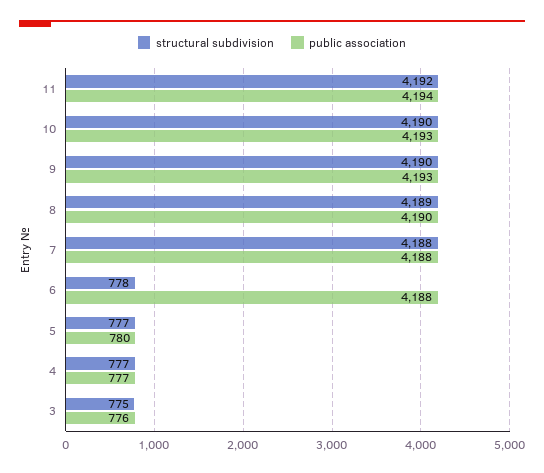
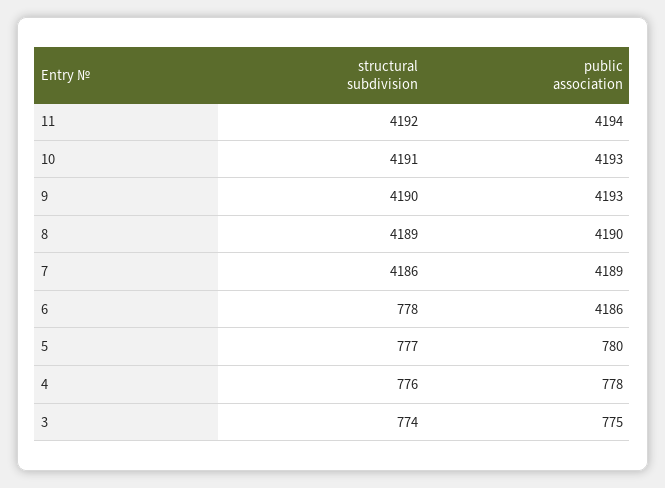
  {
    "structural subdivision": {
      "11": 4192,
-     "10": 4190,
+     "10": 4191,
      "9": 4190,
      "8": 4189,
-     "7": 4188,
+     "7": 4186,
      "6": 778,
      "5": 777,
-     "4": 777,
+     "4": 776,
-     "3": 775
+     "3": 774
    },
    "public association": {
      "11": 4194,
      "10": 4193,
      "9": 4193,
      "8": 4190,
-     "7": 4188,
+     "7": 4189,
-     "6": 4188,
+     "6": 4186,
      "5": 780,
-     "4": 777,
+     "4": 778,
-     "3": 776
+     "3": 775
    }
  }

